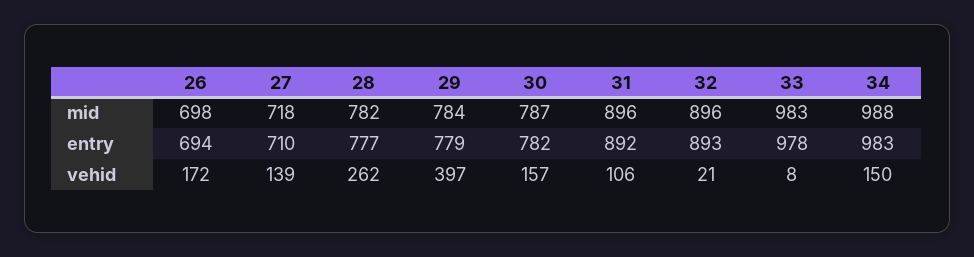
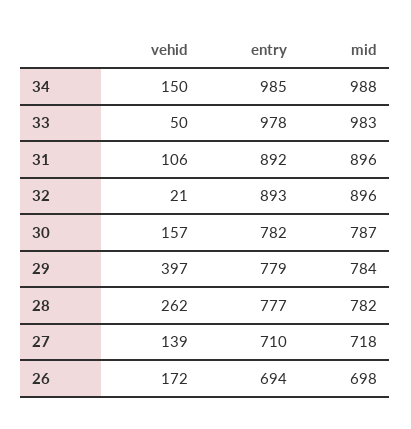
  {
    "26": {
      "mid": 698,
      "entry": 694,
      "vehid": 172
    },
    "27": {
      "mid": 718,
      "entry": 710,
      "vehid": 139
    },
    "28": {
      "mid": 782,
      "entry": 777,
      "vehid": 262
    },
    "29": {
      "mid": 784,
      "entry": 779,
      "vehid": 397
    },
    "30": {
      "mid": 787,
      "entry": 782,
      "vehid": 157
    },
    "31": {
      "mid": 896,
      "entry": 892,
      "vehid": 106
    },
    "32": {
      "mid": 896,
      "entry": 893,
      "vehid": 21
    },
    "33": {
      "mid": 983,
      "entry": 978,
-     "vehid": 8
+     "vehid": 50
    },
    "34": {
      "mid": 988,
-     "entry": 983,
+     "entry": 985,
      "vehid": 150
    }
  }

